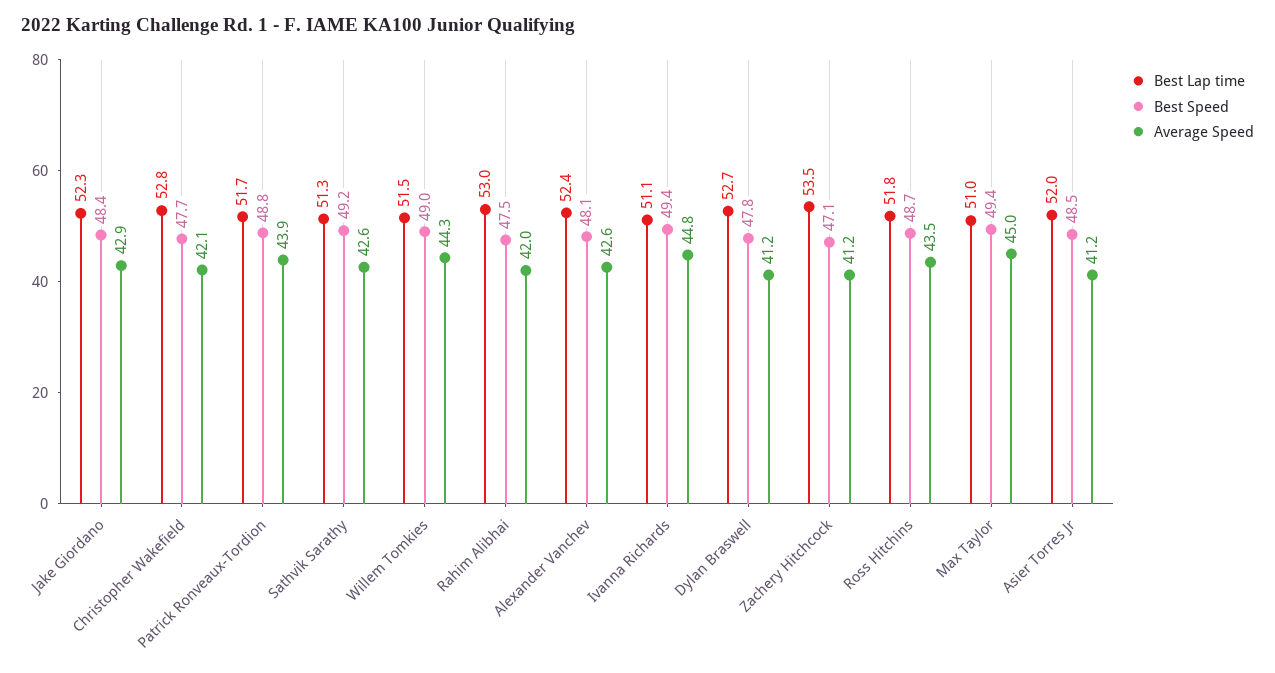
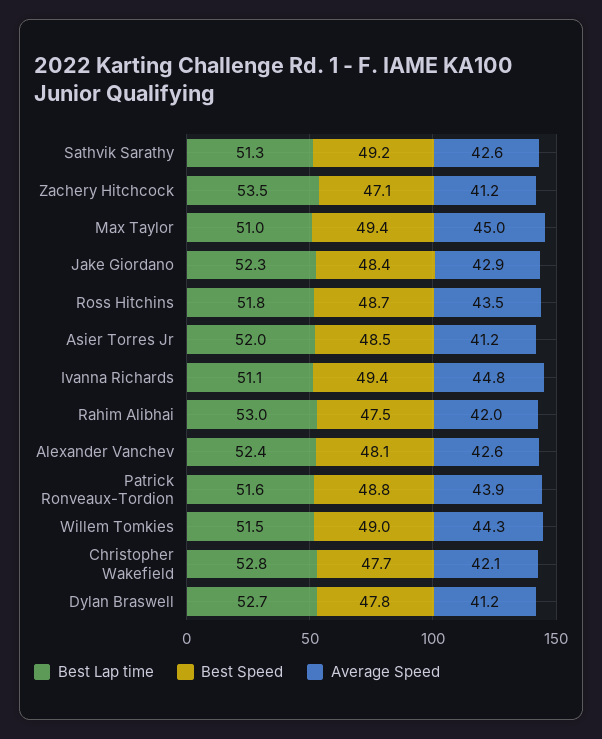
  {
    "Best Lap time": {
      "Jake Giordano": 52.3,
      "Christopher Wakefield": 52.8,
-     "Patrick Ronveaux-Tordion": 51.7,
+     "Patrick Ronveaux-Tordion": 51.6,
      "Sathvik Sarathy": 51.3,
      "Willem Tomkies": 51.5,
      "Rahim Alibhai": 53,
      "Alexander Vanchev": 52.4,
      "Ivanna Richards": 51.1,
      "Dylan Braswell": 52.7,
      "Zachery Hitchcock": 53.5,
      "Ross Hitchins": 51.8,
      "Max Taylor": 51,
      "Asier Torres Jr": 52
    },
    "Best Speed": {
      "Jake Giordano": 48.4,
      "Christopher Wakefield": 47.7,
      "Patrick Ronveaux-Tordion": 48.8,
      "Sathvik Sarathy": 49.2,
      "Willem Tomkies": 49,
      "Rahim Alibhai": 47.5,
      "Alexander Vanchev": 48.1,
      "Ivanna Richards": 49.4,
      "Dylan Braswell": 47.8,
      "Zachery Hitchcock": 47.1,
      "Ross Hitchins": 48.7,
      "Max Taylor": 49.4,
      "Asier Torres Jr": 48.5
    },
    "Average Speed": {
      "Jake Giordano": 42.9,
      "Christopher Wakefield": 42.1,
      "Patrick Ronveaux-Tordion": 43.9,
      "Sathvik Sarathy": 42.6,
      "Willem Tomkies": 44.3,
      "Rahim Alibhai": 42,
      "Alexander Vanchev": 42.6,
      "Ivanna Richards": 44.8,
      "Dylan Braswell": 41.2,
      "Zachery Hitchcock": 41.2,
      "Ross Hitchins": 43.5,
      "Max Taylor": 45,
      "Asier Torres Jr": 41.2
    }
  }

